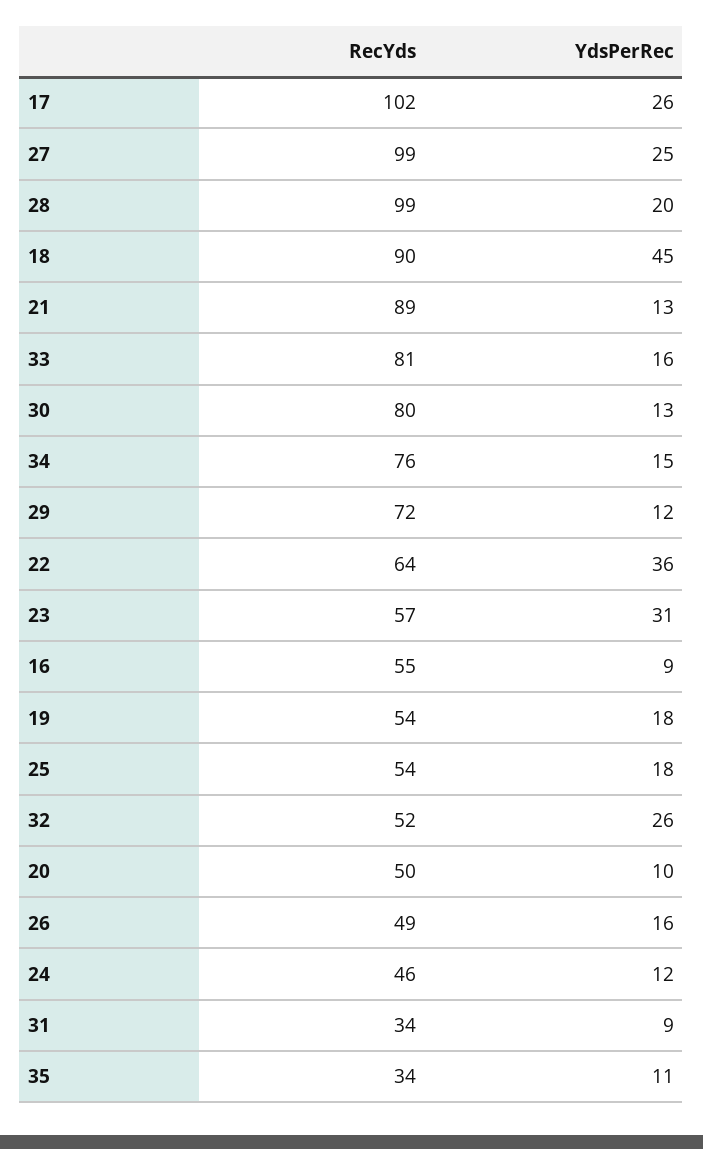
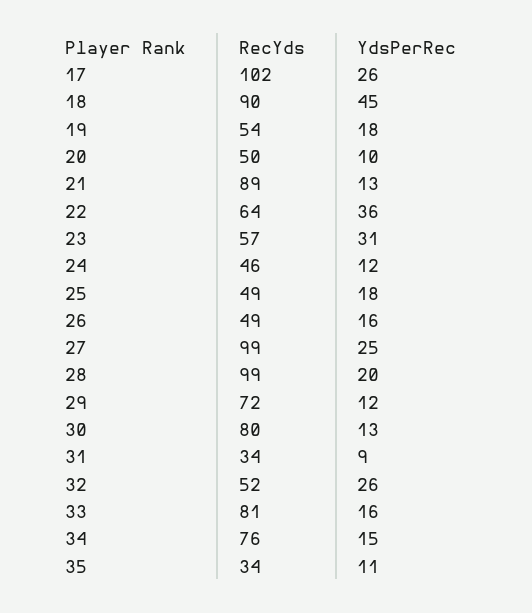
  {
    "RecYds": {
      "17": 102,
      "27": 99,
      "28": 99,
      "18": 90,
      "21": 89,
      "33": 81,
      "30": 80,
      "34": 76,
      "29": 72,
      "22": 64,
      "23": 57,
-     "16": 55,
      "19": 54,
-     "25": 54,
+     "25": 49,
      "32": 52,
      "20": 50,
      "26": 49,
      "24": 46,
      "31": 34,
      "35": 34
    },
    "YdsPerRec": {
      "17": 26,
      "27": 25,
      "28": 20,
      "18": 45,
      "21": 13,
      "33": 16,
      "30": 13,
      "34": 15,
      "29": 12,
      "22": 36,
      "23": 31,
-     "16": 9,
      "19": 18,
      "25": 18,
      "32": 26,
      "20": 10,
      "26": 16,
      "24": 12,
      "31": 9,
      "35": 11
    }
  }

